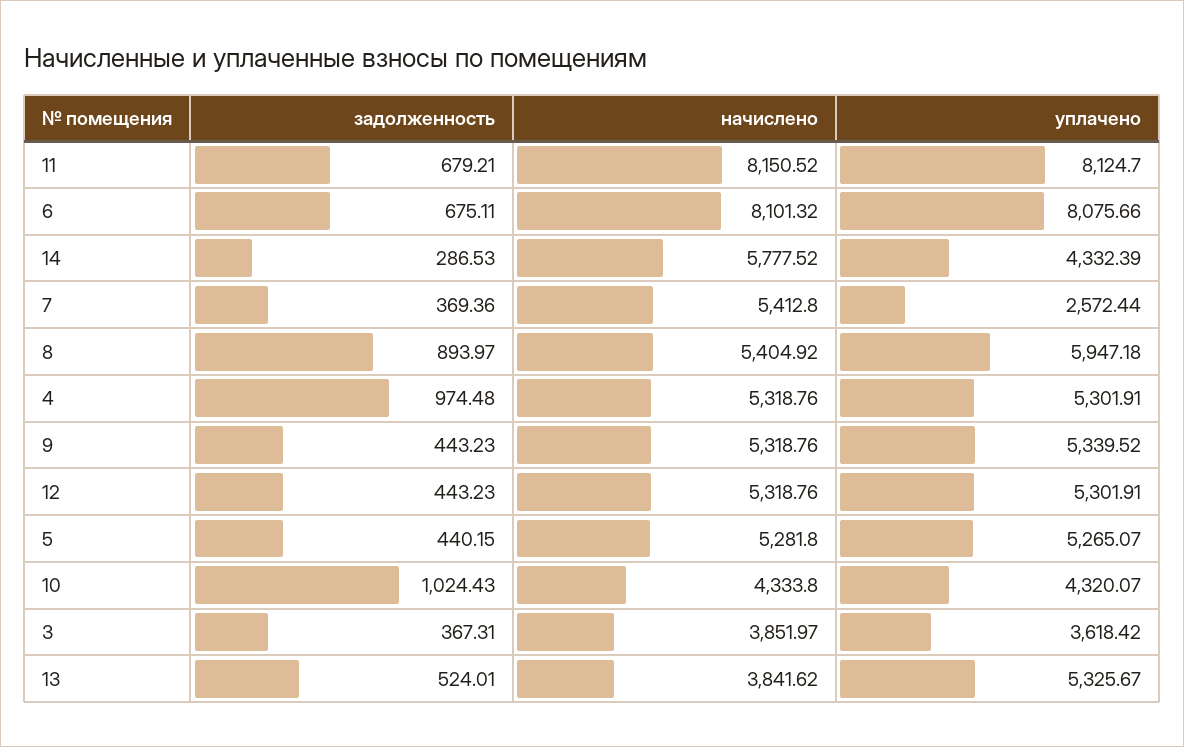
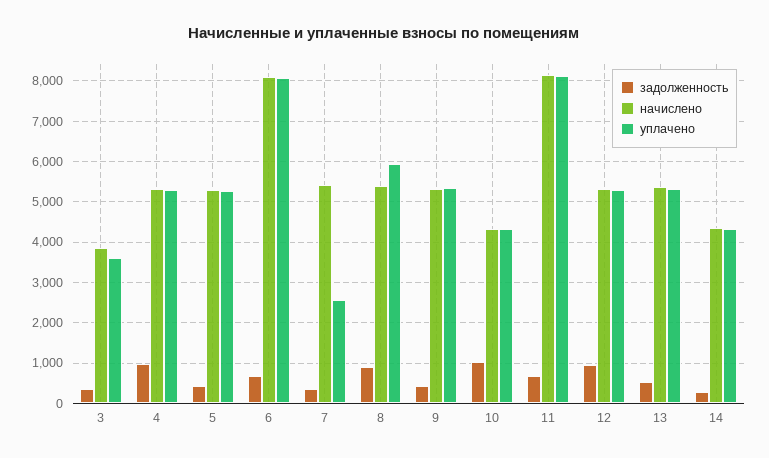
  {
    "задолженность": {
      "11": 679.21,
      "6": 675.11,
      "14": 286.53,
      "7": 369.36,
      "8": 893.97,
      "4": 974.48,
      "9": 443.23,
-     "12": 443.23,
+     "12": 1000,
      "5": 440.15,
      "10": 1024.43,
      "3": 367.31,
      "13": 524.01
    },
    "начислено": {
      "11": 8150.52,
      "6": 8101.32,
-     "14": 5777.52,
+     "14": 4400,
      "7": 5412.8,
      "8": 5404.92,
      "4": 5318.76,
      "9": 5318.76,
      "12": 5318.76,
      "5": 5281.8,
      "10": 4333.8,
      "3": 3851.97,
-     "13": 3841.62
+     "13": 5400
    },
    "уплачено": {
      "11": 8124.7,
      "6": 8075.66,
      "14": 4332.39,
      "7": 2572.44,
      "8": 5947.18,
      "4": 5301.91,
      "9": 5339.52,
      "12": 5301.91,
      "5": 5265.07,
      "10": 4320.07,
      "3": 3618.42,
      "13": 5325.67
    }
  }

